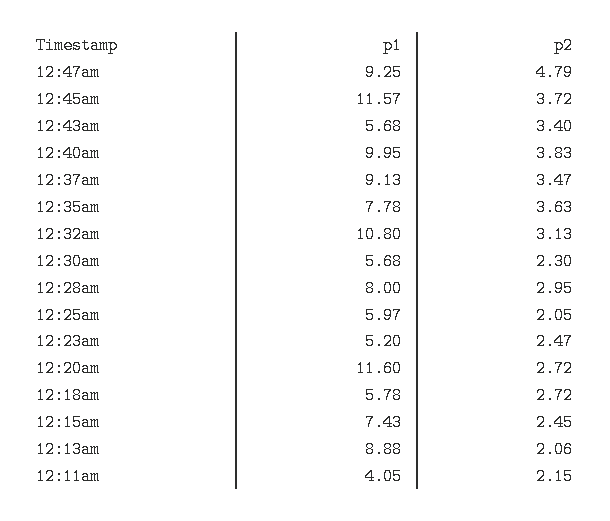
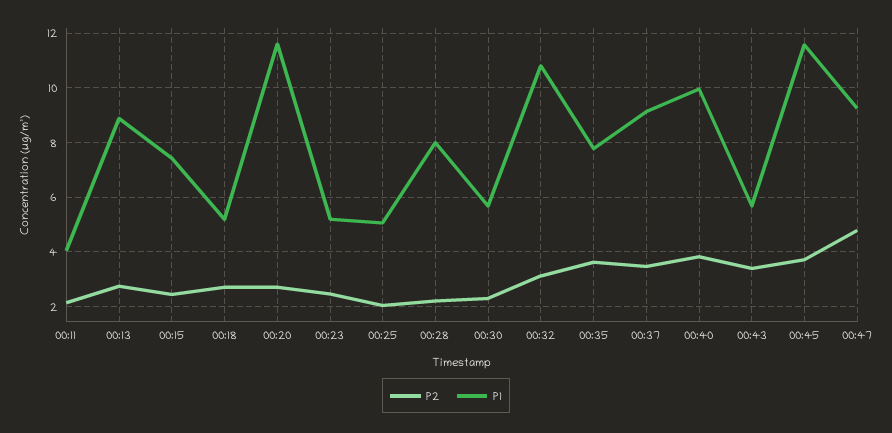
  {
    "p1": {
      "12:47am": 9.25,
      "12:45am": 11.57,
      "12:43am": 5.68,
      "12:40am": 9.95,
      "12:37am": 9.13,
      "12:35am": 7.78,
      "12:32am": 10.8,
      "12:30am": 5.68,
      "12:28am": 8,
-     "12:25am": 5.97,
+     "12:25am": 5,
      "12:23am": 5.2,
      "12:20am": 11.6,
-     "12:18am": 5.78,
+     "12:18am": 5.25,
      "12:15am": 7.43,
      "12:13am": 8.88,
      "12:11am": 4.05
    },
    "p2": {
      "12:47am": 4.79,
      "12:45am": 3.72,
      "12:43am": 3.4,
      "12:40am": 3.83,
      "12:37am": 3.47,
      "12:35am": 3.63,
      "12:32am": 3.13,
      "12:30am": 2.3,
-     "12:28am": 2.95,
+     "12:28am": 2.25,
      "12:25am": 2.05,
      "12:23am": 2.47,
      "12:20am": 2.72,
      "12:18am": 2.72,
      "12:15am": 2.45,
-     "12:13am": 2.06,
+     "12:13am": 2.75,
      "12:11am": 2.15
    }
  }

